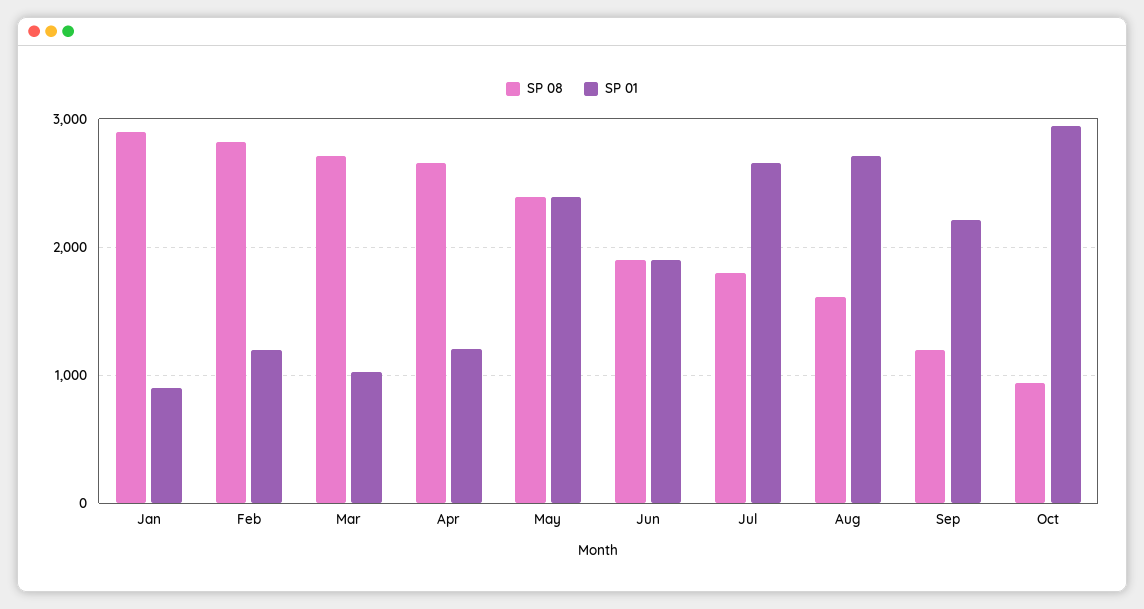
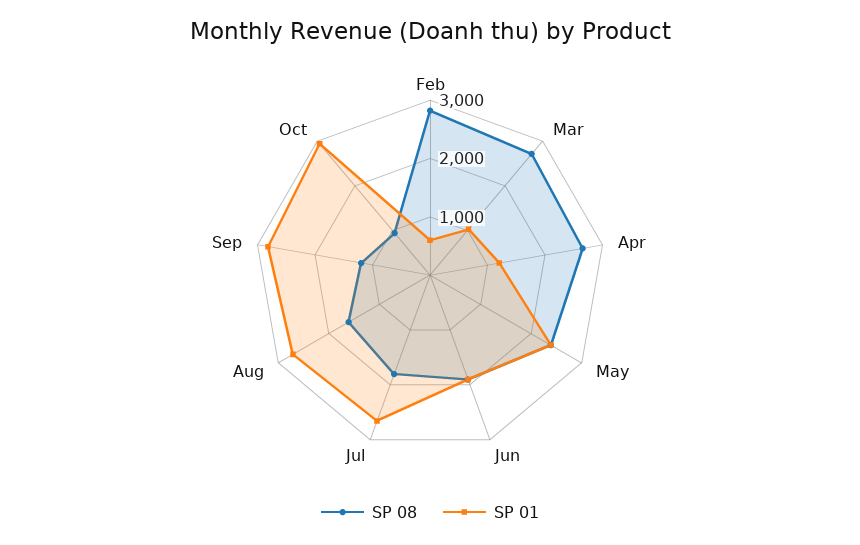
  {
    "SP 08": {
-     "Jan": 2900,
      "Feb": 2800,
      "Mar": 2700,
      "Apr": 2700,
      "May": 2400,
      "Jun": 1900,
      "Jul": 1800,
      "Aug": 1600,
      "Sep": 1200,
      "Oct": 900
    },
    "SP 01": {
-     "Jan": 900,
-     "Feb": 1200,
+     "Feb": 600,
      "Mar": 1000,
      "Apr": 1200,
      "May": 2400,
      "Jun": 1900,
      "Jul": 2700,
      "Aug": 2700,
-     "Sep": 2200,
+     "Sep": 2800,
      "Oct": 2900
    }
  }

